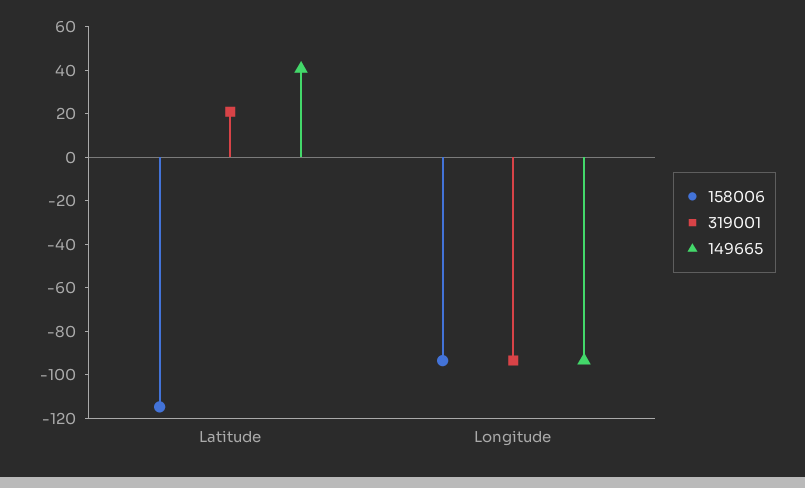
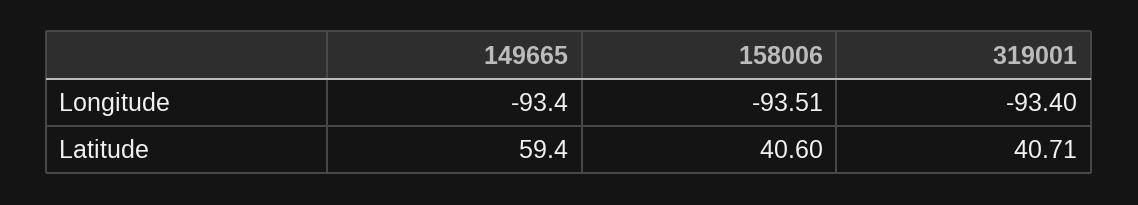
  {
    "158006": {
-     "Latitude": -115,
+     "Latitude": 40.6,
      "Longitude": -93.51
    },
    "319001": {
-     "Latitude": 20,
+     "Latitude": 40.71,
      "Longitude": -93.4
    },
    "149665": {
-     "Latitude": 40,
+     "Latitude": 59.4,
      "Longitude": -93.4
    }
  }

